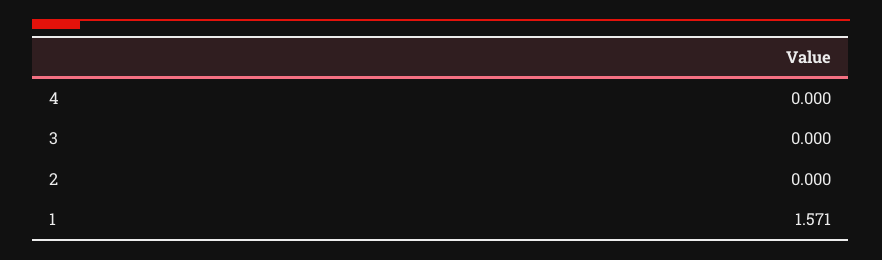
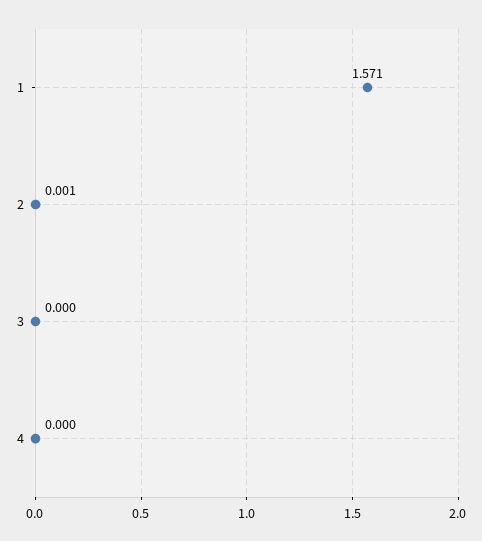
  {
    "4": 0,
    "3": 0,
-   "2": 0,
+   "2": 0.001,
    "1": 1.571
  }

